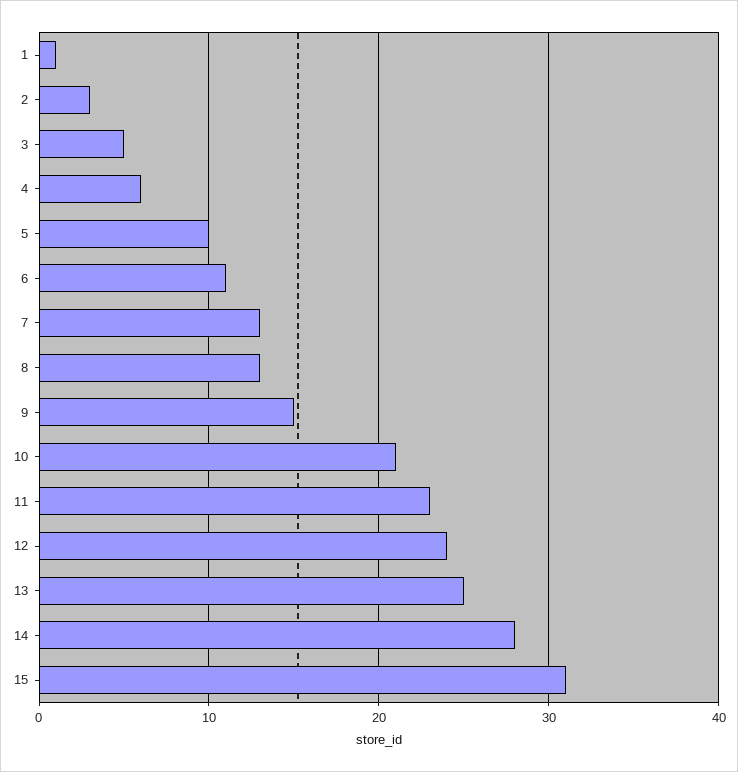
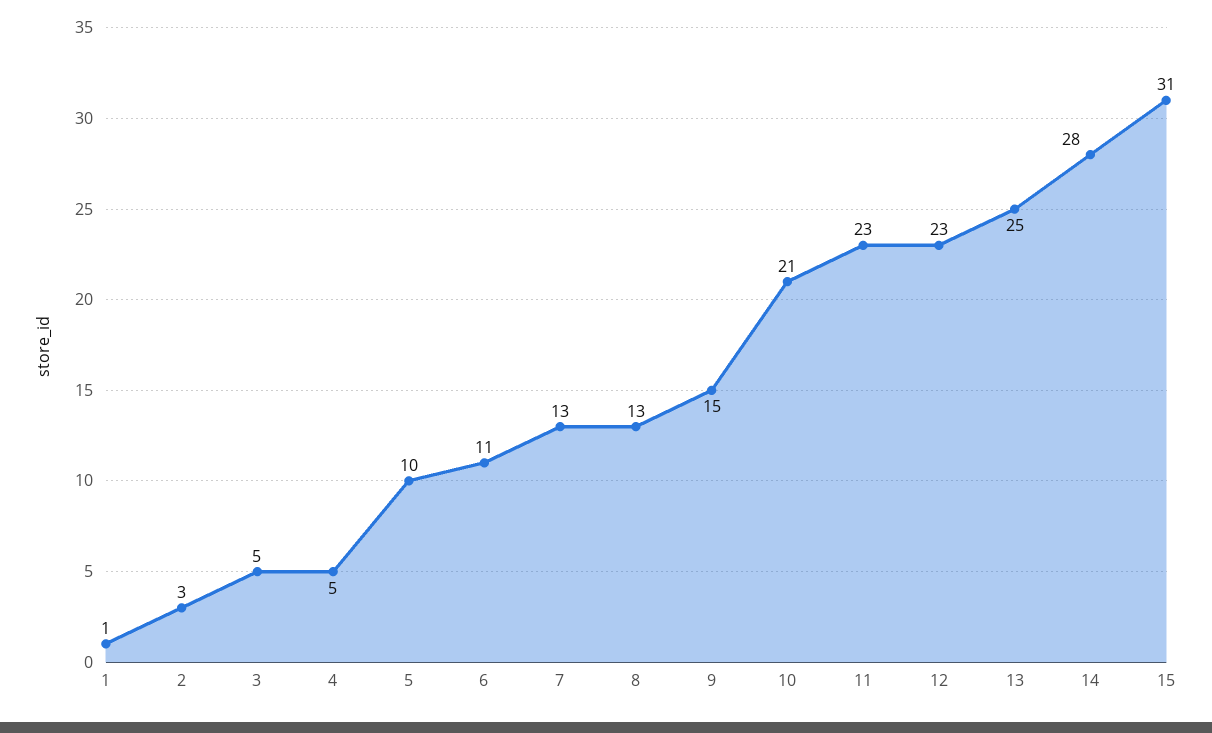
  {
    "1": 1,
    "2": 3,
    "3": 5,
-   "4": 6,
+   "4": 5,
    "5": 10,
    "6": 11,
    "7": 13,
    "8": 13,
    "9": 15,
    "10": 21,
    "11": 23,
-   "12": 24,
+   "12": 23,
    "13": 25,
    "14": 28,
    "15": 31
  }

